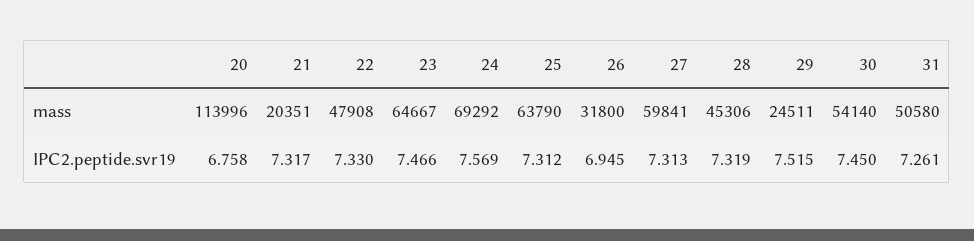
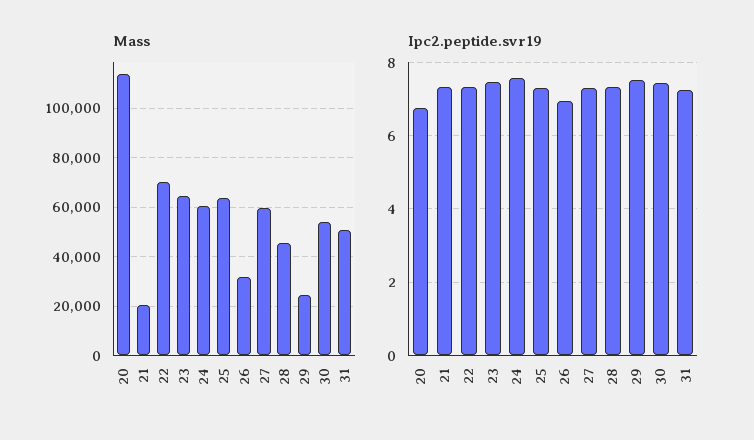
  {
    "mass": {
      "20": 113996,
      "21": 20351,
-     "22": 47908,
+     "22": 70000,
      "23": 64667,
-     "24": 69292,
+     "24": 60000,
      "25": 63790,
      "26": 31800,
      "27": 59841,
      "28": 45306,
      "29": 24511,
      "30": 54140,
      "31": 50580
    },
    "IPC2.peptide.svr19": {
      "20": 6.758,
      "21": 7.317,
      "22": 7.33,
      "23": 7.466,
      "24": 7.569,
      "25": 7.312,
      "26": 6.945,
      "27": 7.313,
      "28": 7.319,
      "29": 7.515,
      "30": 7.45,
      "31": 7.261
    }
  }

